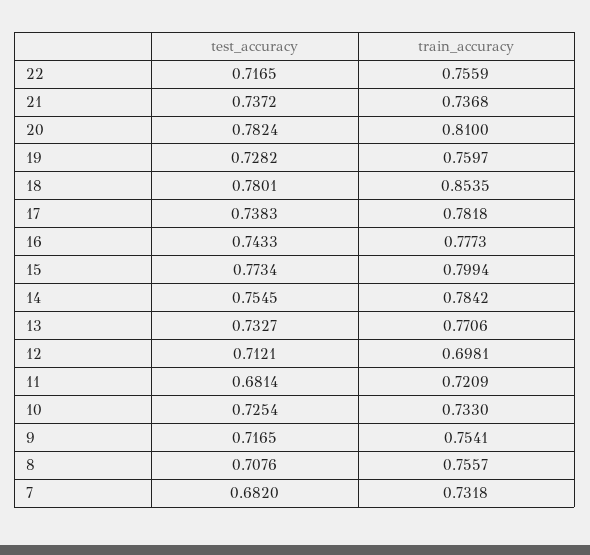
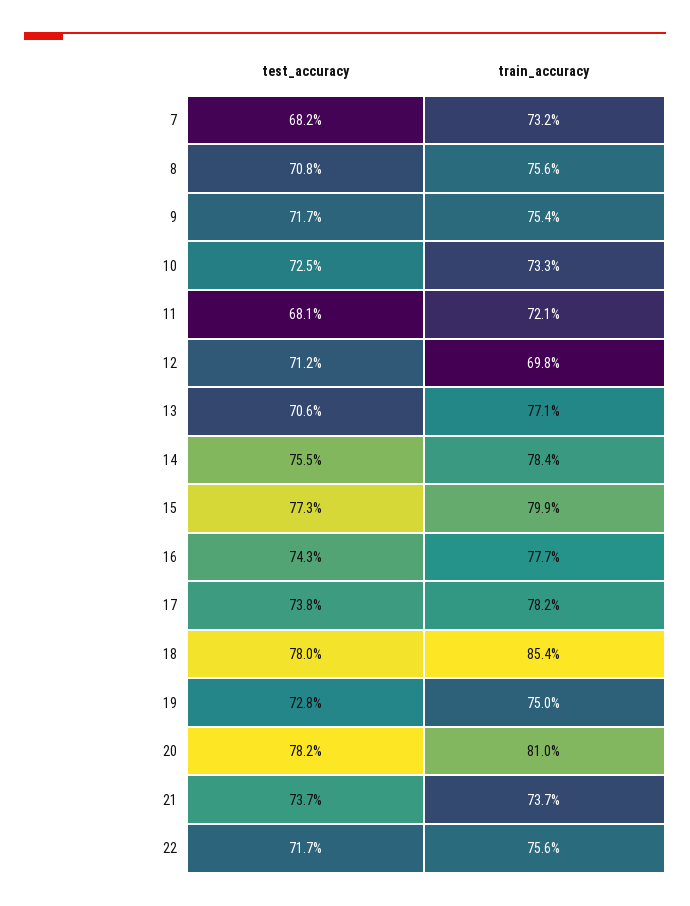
  {
    "test_accuracy": {
      "22": 0.7165,
      "21": 0.7372,
      "20": 0.7824,
      "19": 0.7282,
      "18": 0.7801,
      "17": 0.7383,
      "16": 0.7433,
      "15": 0.7734,
      "14": 0.7545,
-     "13": 0.7327,
+     "13": 0.706,
      "12": 0.7121,
      "11": 0.6814,
      "10": 0.7254,
      "9": 0.7165,
      "8": 0.7076,
      "7": 0.682
    },
    "train_accuracy": {
      "22": 0.7559,
      "21": 0.7368,
      "20": 0.81,
-     "19": 0.7597,
+     "19": 0.75,
      "18": 0.8535,
      "17": 0.7818,
      "16": 0.7773,
      "15": 0.7994,
      "14": 0.7842,
      "13": 0.7706,
      "12": 0.6981,
      "11": 0.7209,
      "10": 0.733,
      "9": 0.7541,
      "8": 0.7557,
      "7": 0.7318
    }
  }

